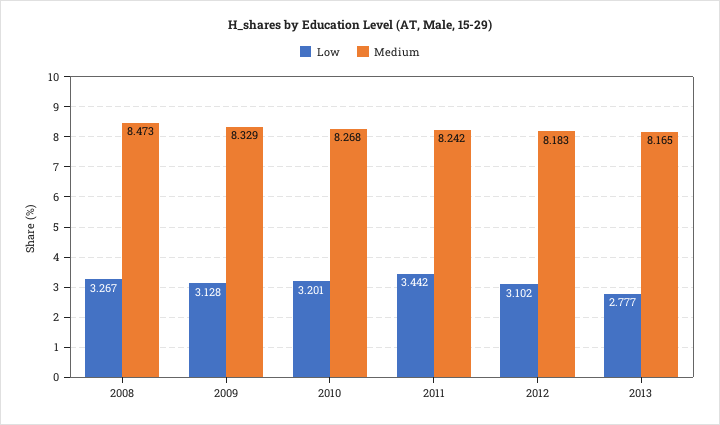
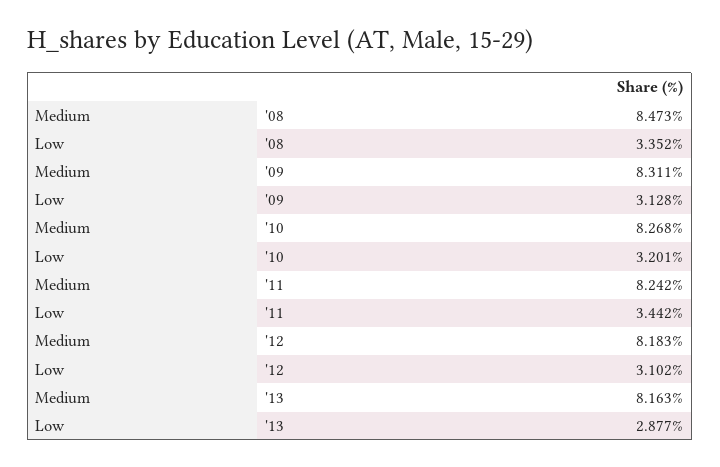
  {
    "Low": {
-     "2008": 3.267,
+     "2008": 3.352,
      "2009": 3.128,
      "2010": 3.201,
      "2011": 3.442,
      "2012": 3.102,
-     "2013": 2.777
+     "2013": 2.877
    },
    "Medium": {
      "2008": 8.473,
-     "2009": 8.329,
+     "2009": 8.311,
      "2010": 8.268,
      "2011": 8.242,
      "2012": 8.183,
-     "2013": 8.165
+     "2013": 8.163
    }
  }

